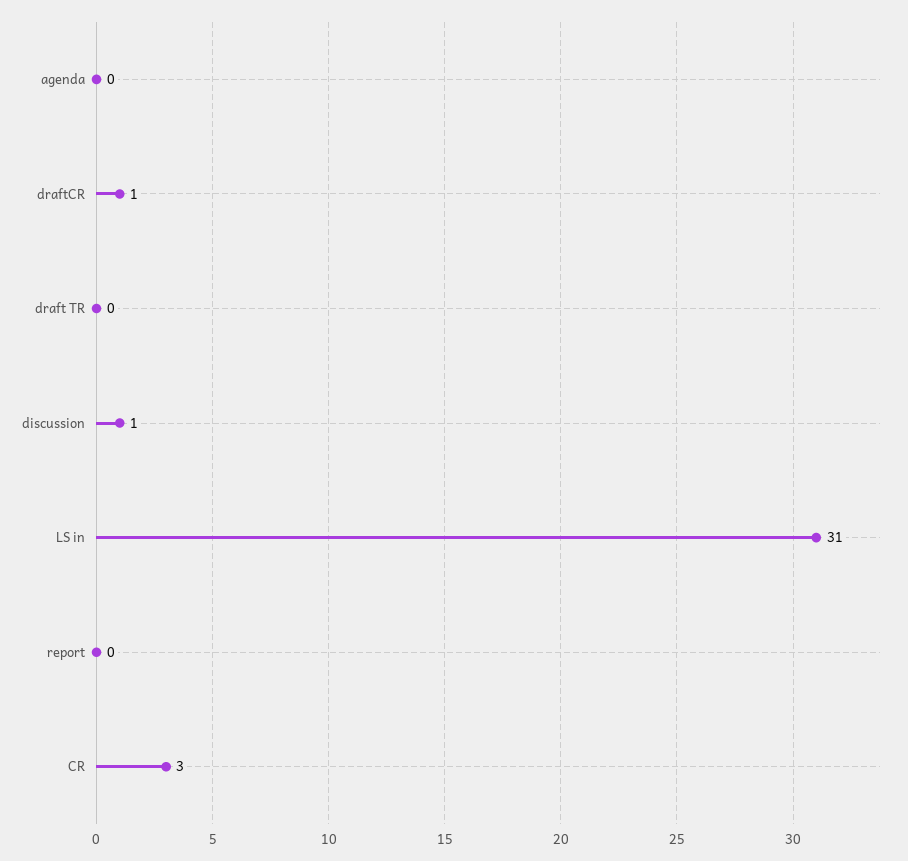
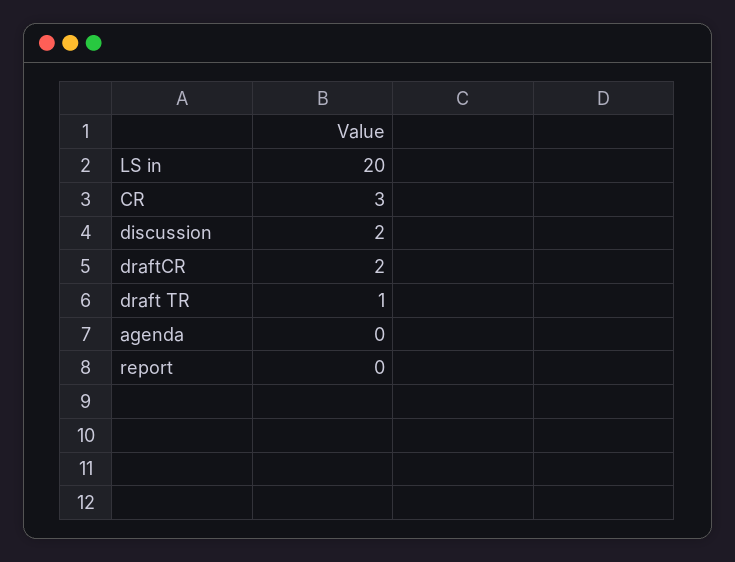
  {
    "agenda": 0,
-   "draftCR": 1,
+   "draftCR": 2,
-   "draft TR": 0,
+   "draft TR": 1,
-   "discussion": 1,
+   "discussion": 2,
-   "LS in": 31,
+   "LS in": 20,
    "report": 0,
    "CR": 3
  }

